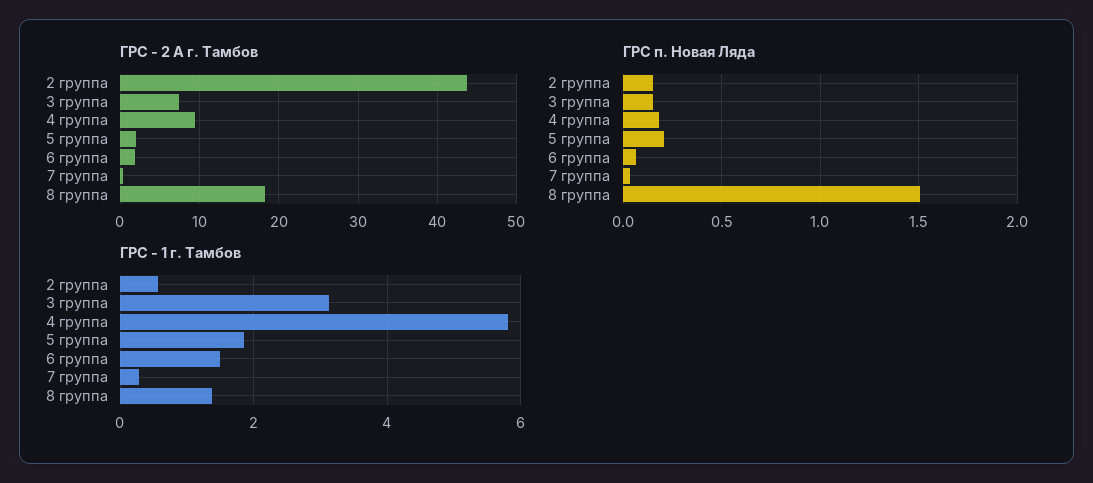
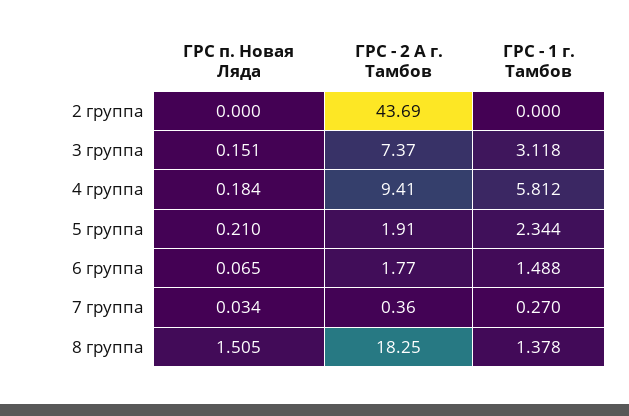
  {
    "ГРС - 2 А г. Тамбов": {
      "2 группа": 43.69,
      "3 группа": 7.37,
      "4 группа": 9.41,
      "5 группа": 1.91,
      "6 группа": 1.77,
      "7 группа": 0.36,
      "8 группа": 18.25
    },
    "ГРС п. Новая Ляда": {
-     "2 группа": 0.15,
+     "2 группа": 0,
      "3 группа": 0.151,
      "4 группа": 0.184,
      "5 группа": 0.21,
      "6 группа": 0.065,
      "7 группа": 0.034,
      "8 группа": 1.505
    },
    "ГРС - 1 г. Тамбов": {
-     "2 группа": 0.6,
+     "2 группа": 0,
      "3 группа": 3.118,
      "4 группа": 5.812,
-     "5 группа": 1.8,
+     "5 группа": 2.344,
      "6 группа": 1.488,
      "7 группа": 0.27,
      "8 группа": 1.378
    }
  }

